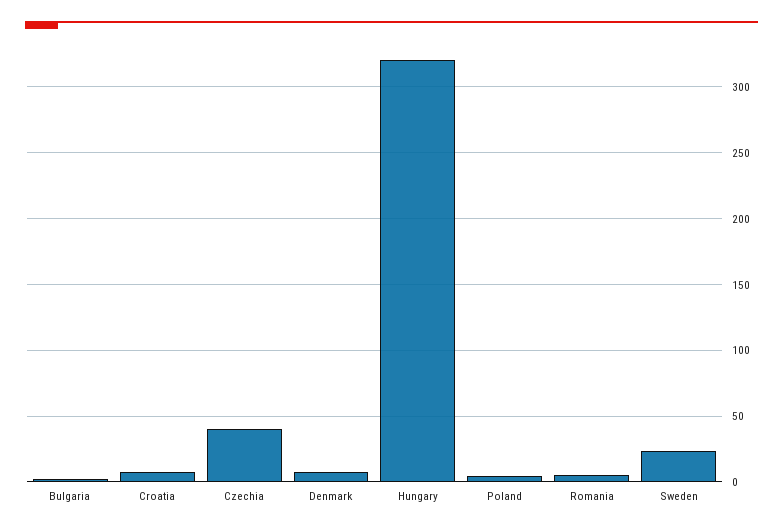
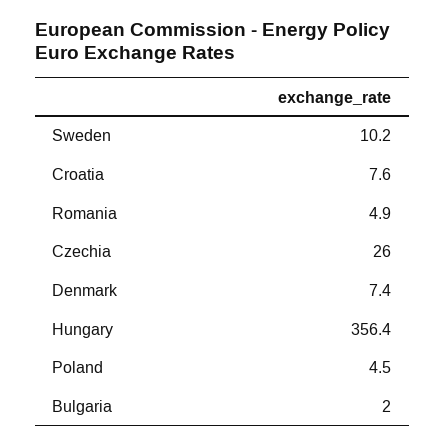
  {
    "Bulgaria": 2,
    "Croatia": 7.6,
-   "Czechia": 40,
+   "Czechia": 26,
    "Denmark": 7.4,
-   "Hungary": 320,
+   "Hungary": 356.4,
    "Poland": 4.5,
    "Romania": 4.9,
-   "Sweden": 25
+   "Sweden": 10.2
  }

